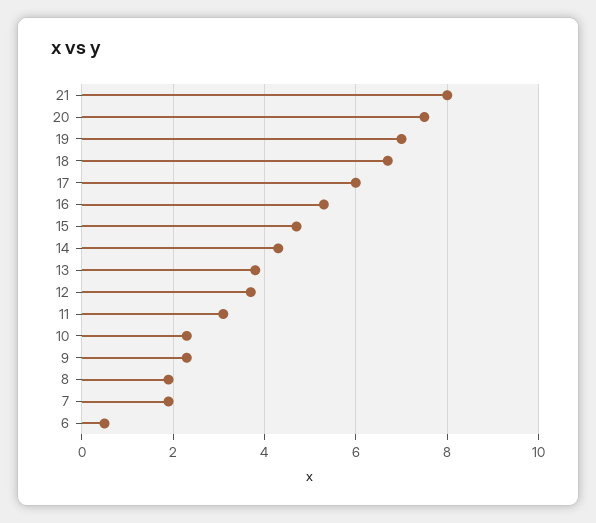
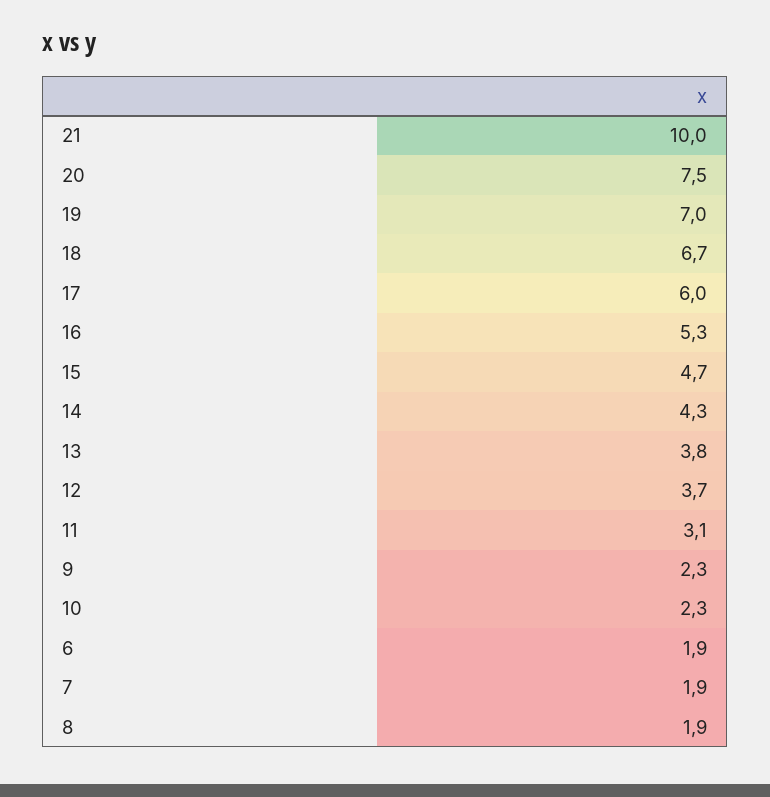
  {
-   "21": 8,
+   "21": 10,
    "20": 7.5,
    "19": 7,
    "18": 6.7,
    "17": 6,
    "16": 5.3,
    "15": 4.7,
    "14": 4.3,
    "13": 3.8,
    "12": 3.7,
    "11": 3.1,
    "10": 2.3,
    "9": 2.3,
    "8": 1.9,
    "7": 1.9,
-   "6": 0.5
+   "6": 1.9
  }

